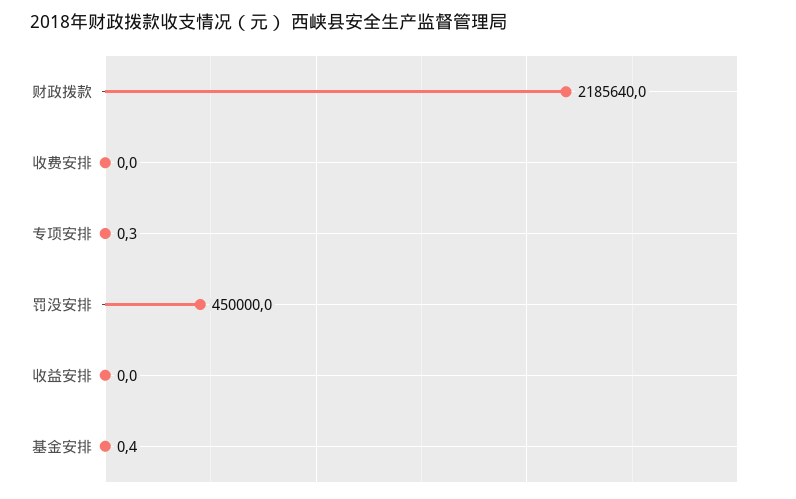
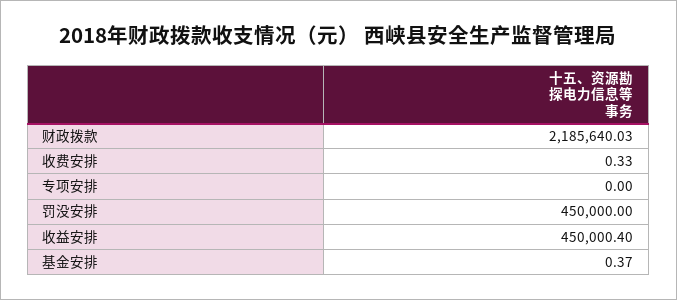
  {
    "财政拨款": 2185640.03,
-   "收费安排": 0,
+   "收费安排": 0.33,
-   "专项安排": 0.3,
+   "专项安排": 0,
    "罚没安排": 450000,
-   "收益安排": 0,
+   "收益安排": 450000.4,
    "基金安排": 0.37
  }

